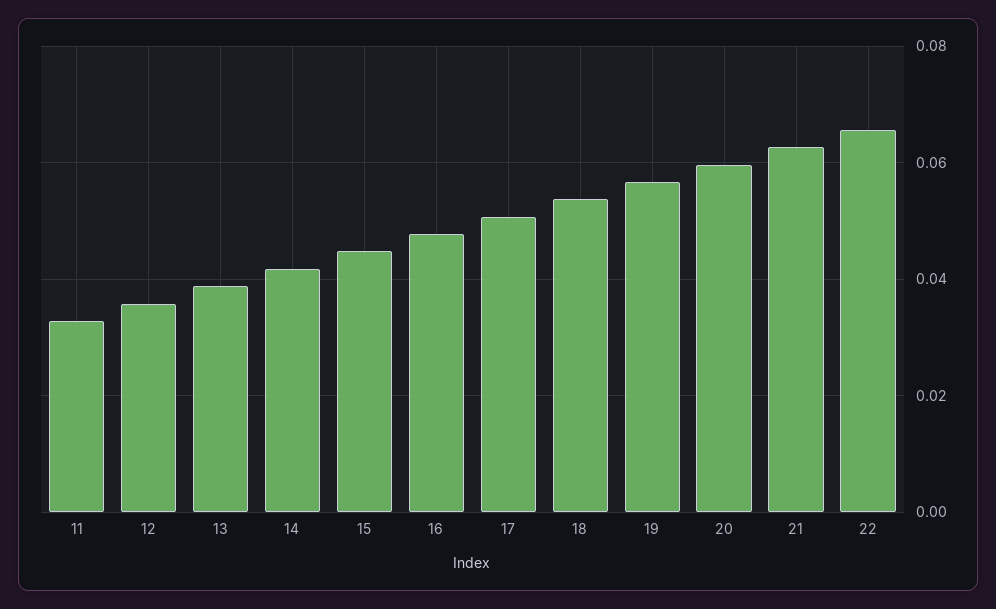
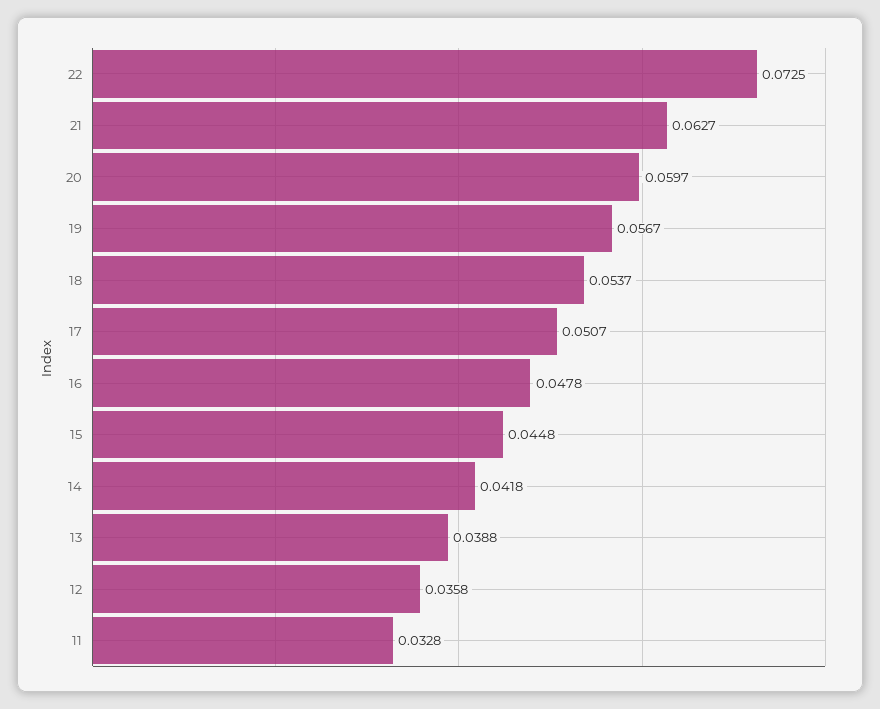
  {
    "11": 0.0328,
    "12": 0.0358,
    "13": 0.0388,
    "14": 0.0418,
    "15": 0.0448,
    "16": 0.0478,
    "17": 0.0507,
    "18": 0.0537,
    "19": 0.0567,
    "20": 0.0597,
    "21": 0.0627,
-   "22": 0.066
+   "22": 0.0725
  }

